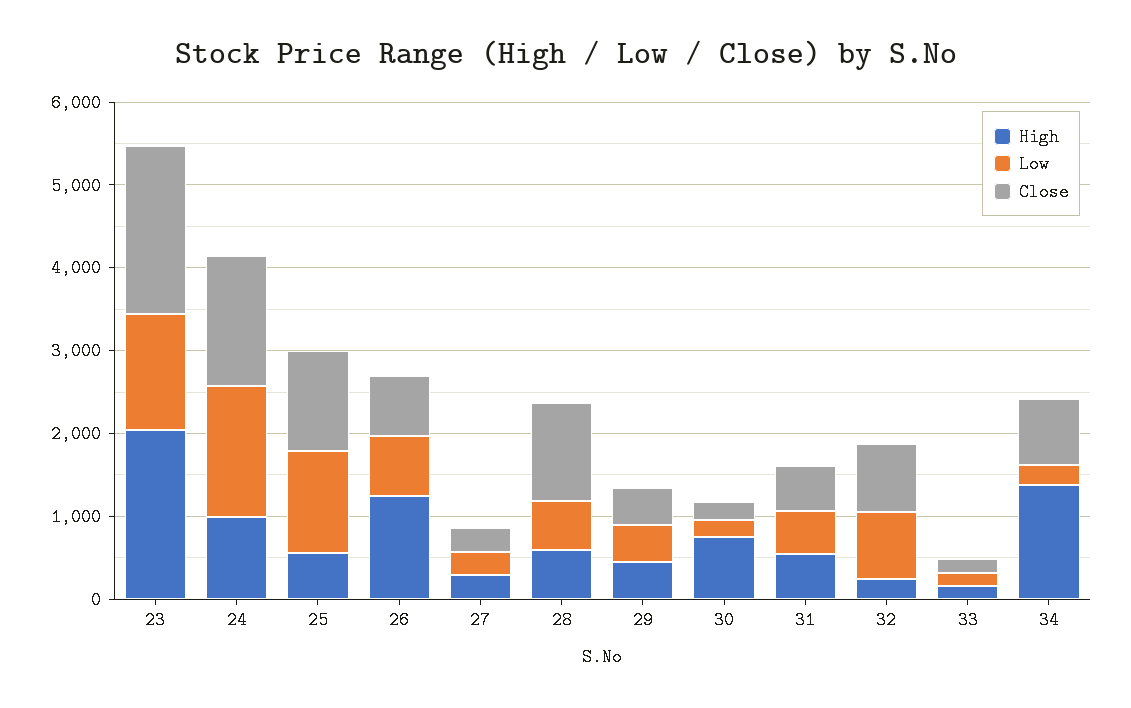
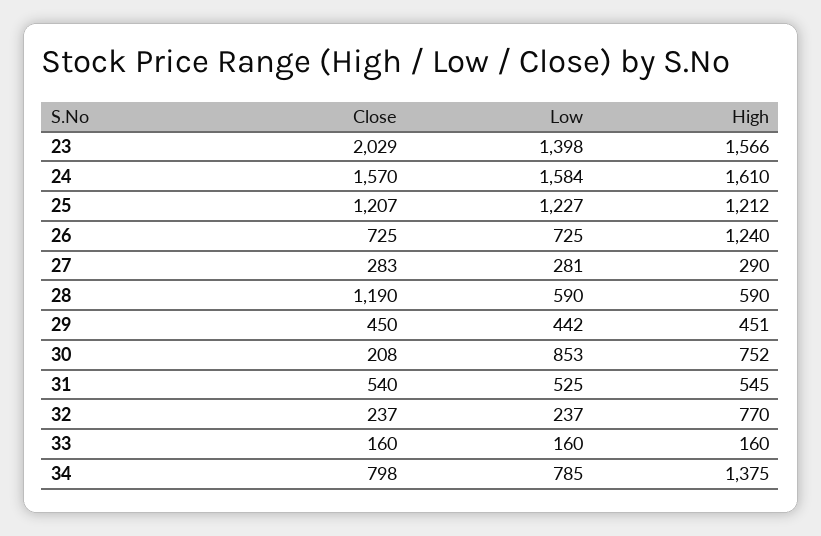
  {
    "High": {
-     "23": 2000,
+     "23": 1566,
-     "24": 1000,
+     "24": 1610,
-     "25": 600,
+     "25": 1212,
      "26": 1240,
      "27": 290,
      "28": 590,
      "29": 451,
      "30": 752,
      "31": 545,
-     "32": 200,
+     "32": 770,
      "33": 160,
      "34": 1375
    },
    "Low": {
      "23": 1398,
      "24": 1584,
      "25": 1227,
      "26": 725,
      "27": 281,
      "28": 590,
      "29": 442,
-     "30": 200,
+     "30": 853,
      "31": 525,
-     "32": 800,
+     "32": 237,
      "33": 160,
-     "34": 200
+     "34": 785
    },
    "Close": {
      "23": 2029,
      "24": 1570,
      "25": 1207,
      "26": 725,
      "27": 283,
      "28": 1190,
      "29": 450,
      "30": 208,
      "31": 540,
-     "32": 800,
+     "32": 237,
      "33": 160,
      "34": 798
    }
  }

